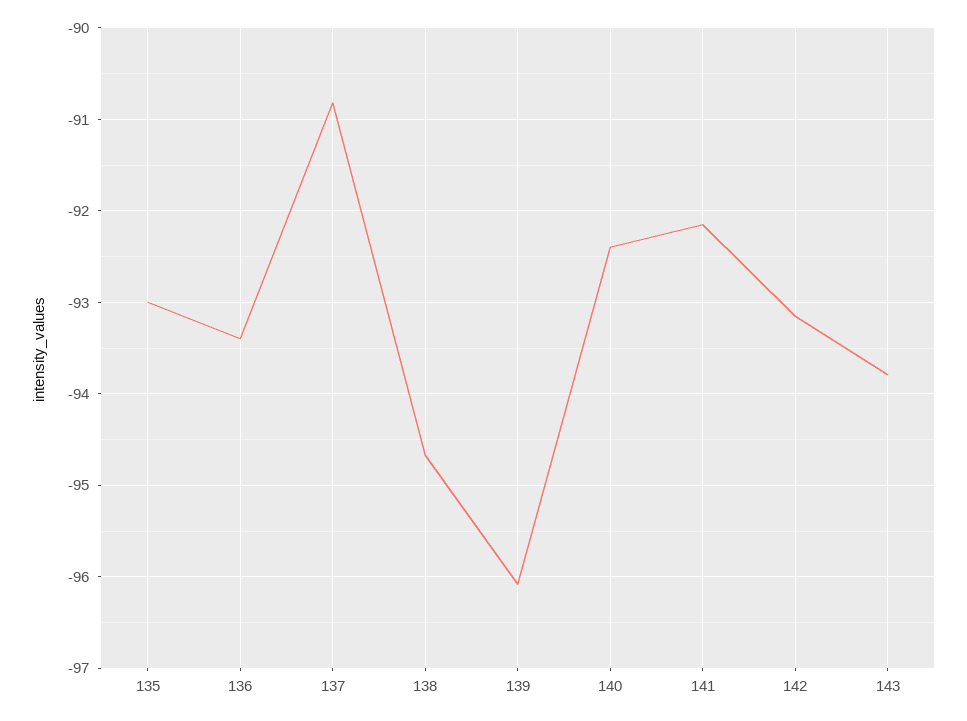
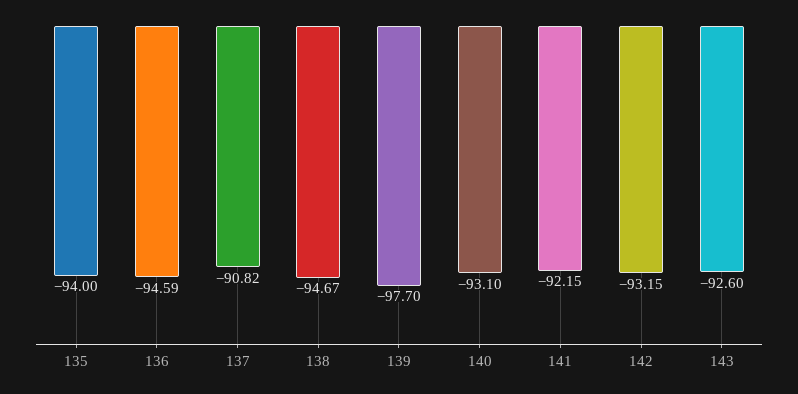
  {
-   "135": -93,
+   "135": -94,
-   "136": -93.4,
+   "136": -94.59,
    "137": -90.82,
    "138": -94.67,
-   "139": -96.1,
+   "139": -97.7,
-   "140": -92.4,
+   "140": -93.1,
    "141": -92.15,
    "142": -93.15,
-   "143": -93.8
+   "143": -92.6
  }

